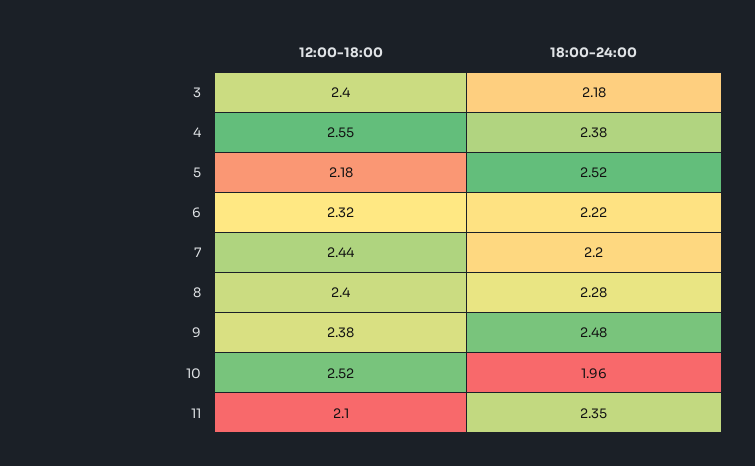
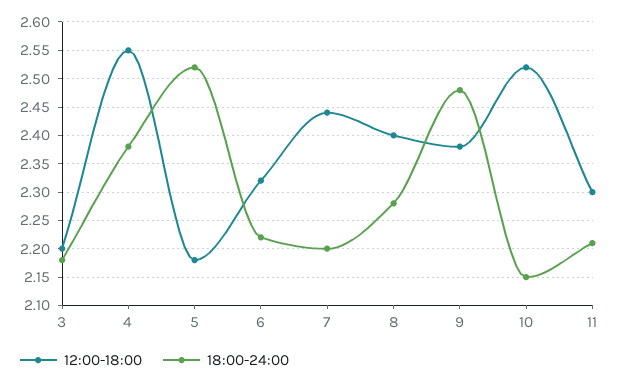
  {
    "12:00-18:00": {
-     "3": 2.4,
+     "3": 2.2,
      "4": 2.55,
      "5": 2.18,
      "6": 2.32,
      "7": 2.44,
      "8": 2.4,
      "9": 2.38,
      "10": 2.52,
-     "11": 2.1
+     "11": 2.3
    },
    "18:00-24:00": {
      "3": 2.18,
      "4": 2.38,
      "5": 2.52,
      "6": 2.22,
      "7": 2.2,
      "8": 2.28,
      "9": 2.48,
-     "10": 1.96,
+     "10": 2.15,
-     "11": 2.35
+     "11": 2.2
    }
  }

